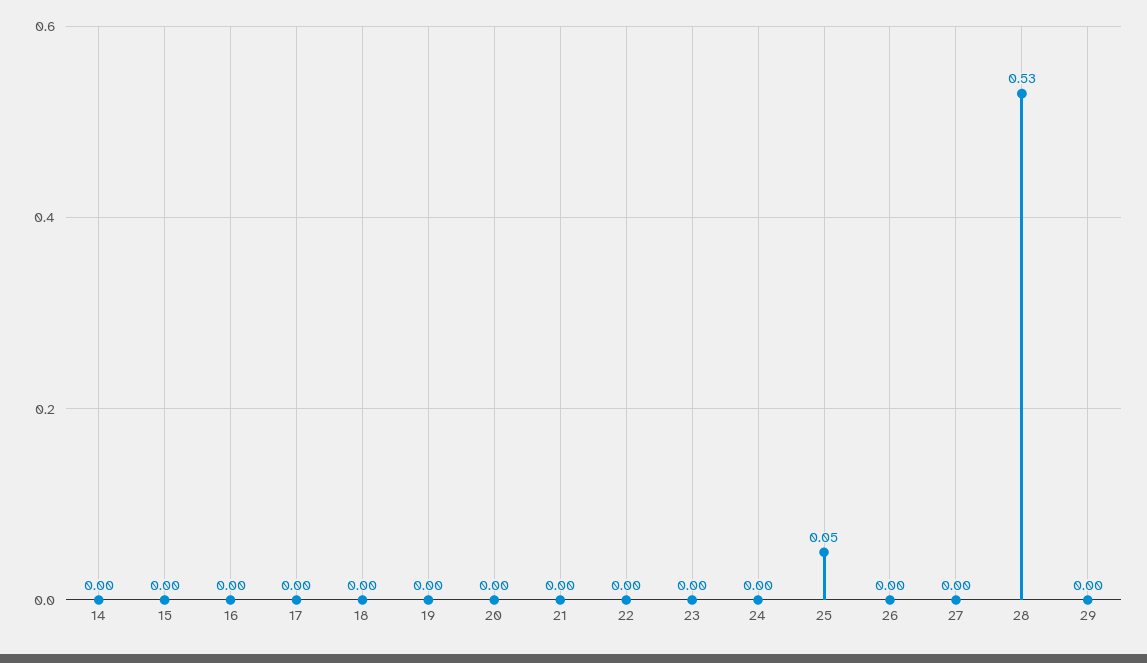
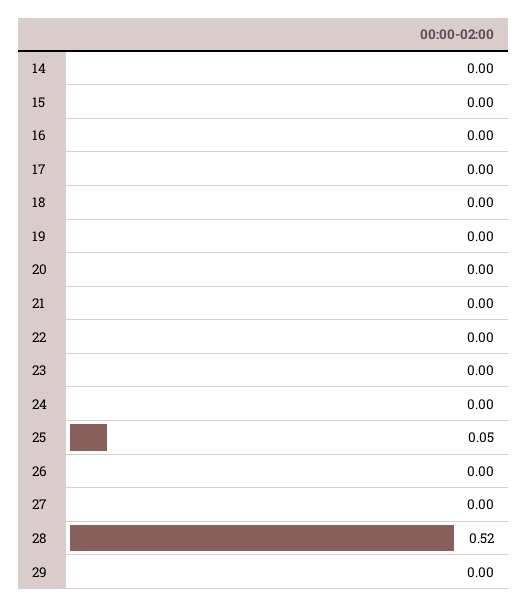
  {
    "14": 0,
    "15": 0,
    "16": 0,
    "17": 0,
    "18": 0,
    "19": 0,
    "20": 0,
    "21": 0,
    "22": 0,
    "23": 0,
    "24": 0,
    "25": 0.05,
    "26": 0,
    "27": 0,
-   "28": 0.53,
+   "28": 0.52,
    "29": 0
  }

